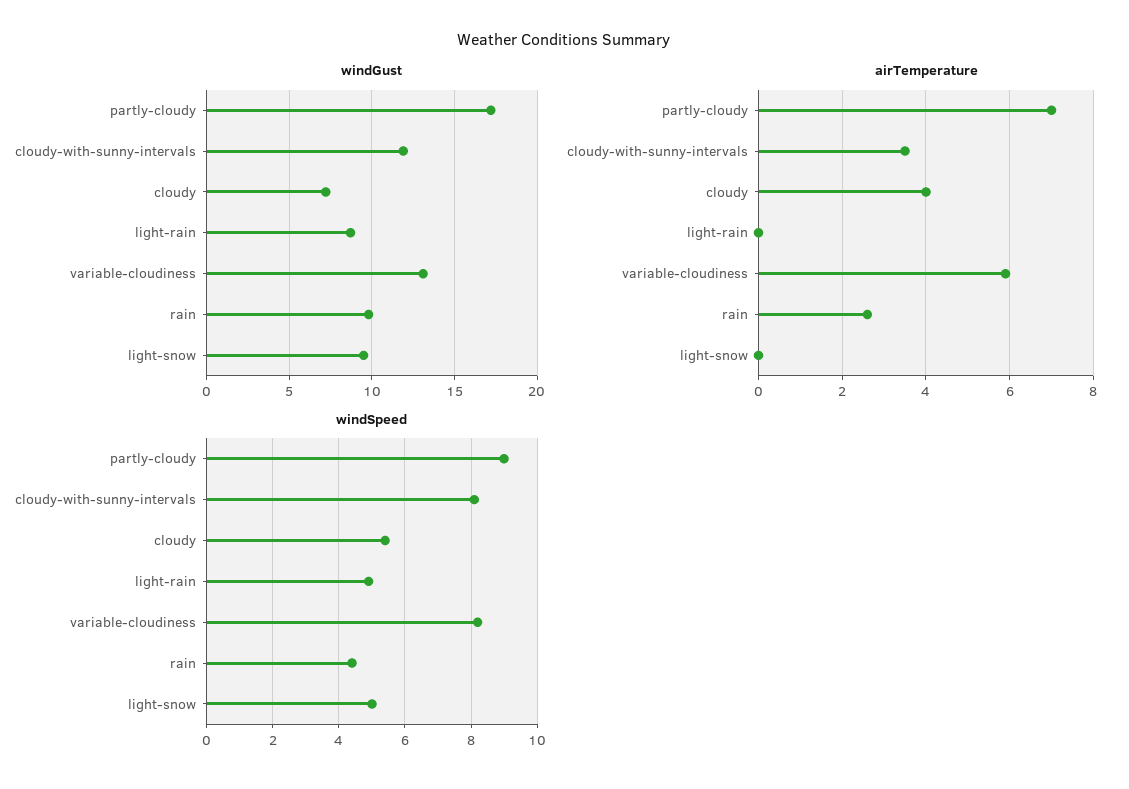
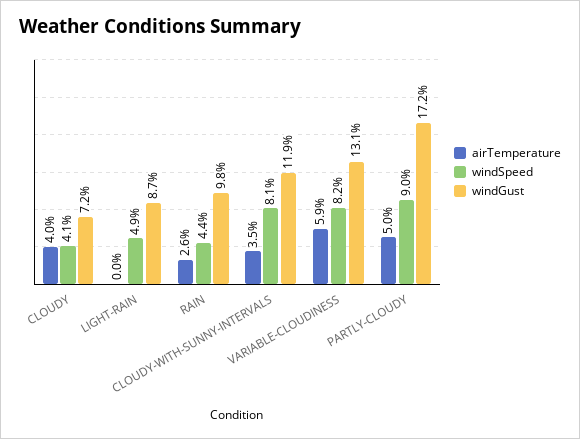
  {
    "windGust": {
      "partly-cloudy": 17.2,
      "cloudy-with-sunny-intervals": 11.9,
      "cloudy": 7.2,
      "light-rain": 8.7,
      "variable-cloudiness": 13.1,
-     "rain": 9.8,
+     "rain": 9.8
-     "light-snow": 9.5
    },
    "airTemperature": {
-     "partly-cloudy": 7,
+     "partly-cloudy": 5,
      "cloudy-with-sunny-intervals": 3.5,
      "cloudy": 4,
      "light-rain": 0,
      "variable-cloudiness": 5.9,
-     "rain": 2.6,
+     "rain": 2.6
-     "light-snow": 0
    },
    "windSpeed": {
      "partly-cloudy": 9,
      "cloudy-with-sunny-intervals": 8.1,
-     "cloudy": 5.5,
+     "cloudy": 4.1,
      "light-rain": 4.9,
      "variable-cloudiness": 8.2,
-     "rain": 4.4,
+     "rain": 4.4
-     "light-snow": 5
    }
  }

